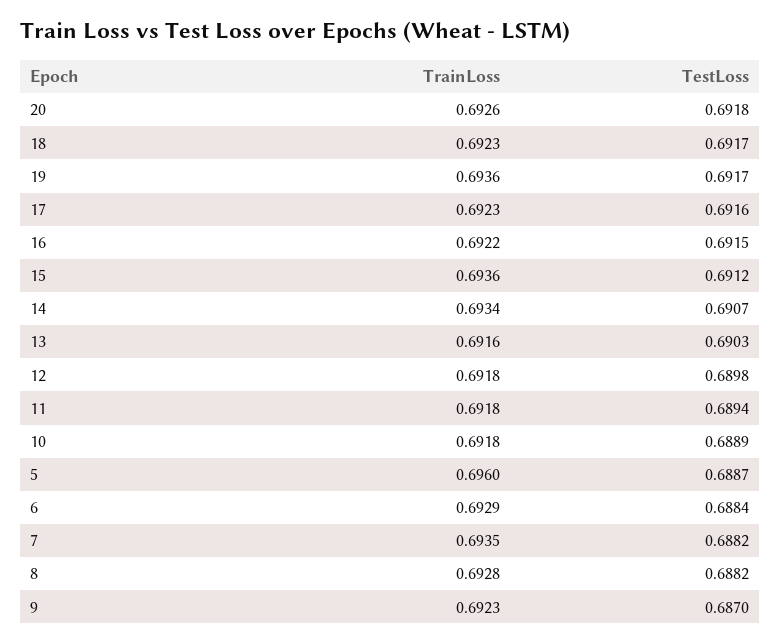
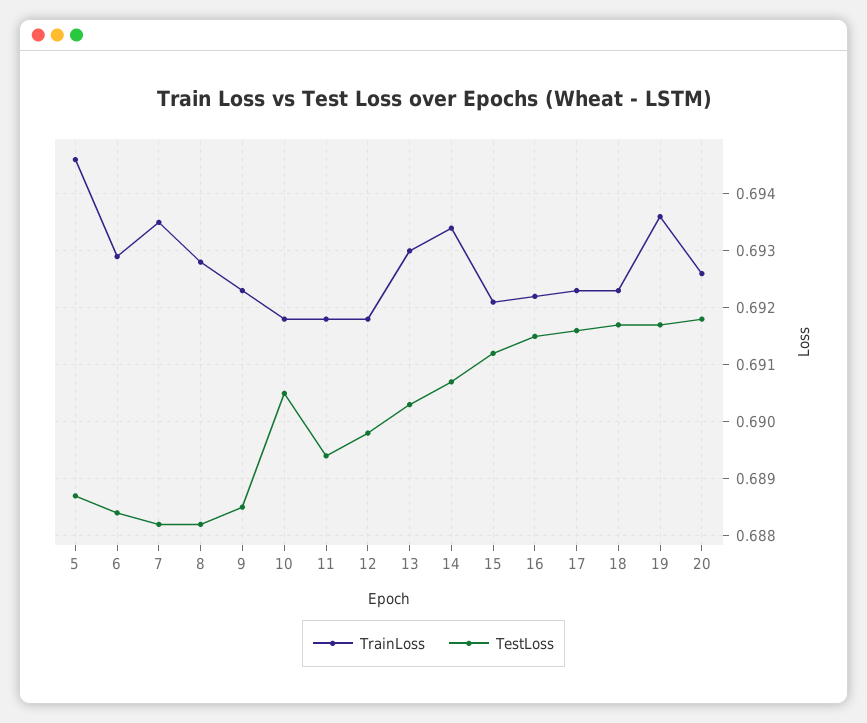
  {
    "TrainLoss": {
      "20": 0.6926,
      "18": 0.6923,
      "19": 0.6936,
      "17": 0.6923,
      "16": 0.6922,
-     "15": 0.6936,
+     "15": 0.692,
      "14": 0.6934,
-     "13": 0.6916,
+     "13": 0.693,
      "12": 0.6918,
      "11": 0.6918,
      "10": 0.6918,
-     "5": 0.696,
+     "5": 0.6945,
      "6": 0.6929,
      "7": 0.6935,
      "8": 0.6928,
      "9": 0.6923
    },
    "TestLoss": {
      "20": 0.6918,
      "18": 0.6917,
      "19": 0.6917,
      "17": 0.6916,
      "16": 0.6915,
      "15": 0.6912,
      "14": 0.6907,
      "13": 0.6903,
      "12": 0.6898,
      "11": 0.6894,
-     "10": 0.6889,
+     "10": 0.6905,
      "5": 0.6887,
      "6": 0.6884,
      "7": 0.6882,
      "8": 0.6882,
-     "9": 0.687
+     "9": 0.6885
    }
  }

